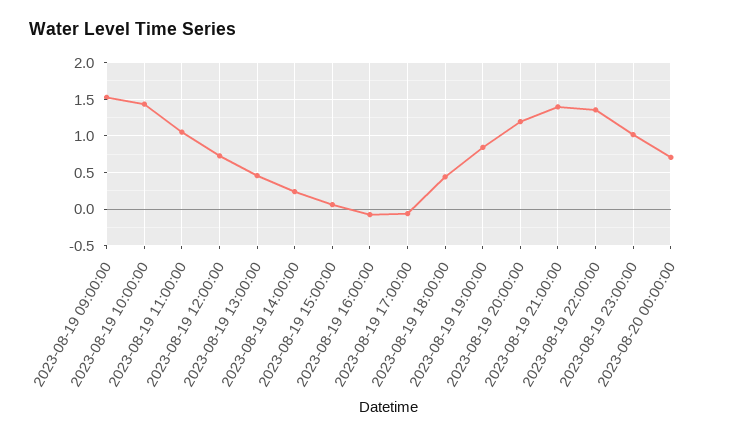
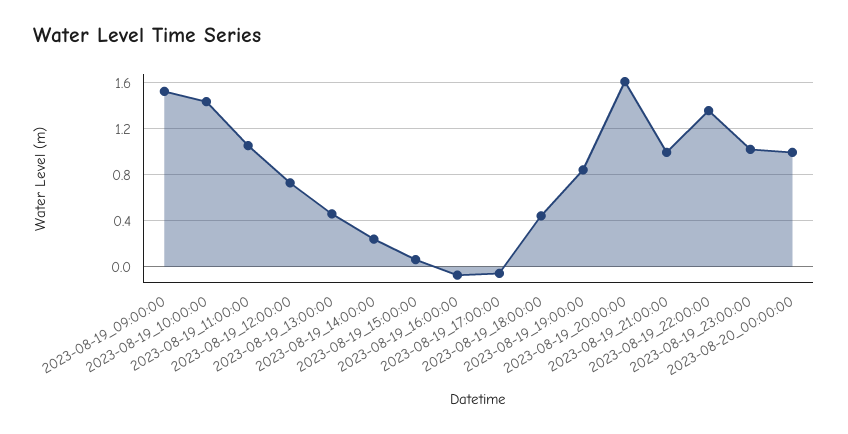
  {
    "2023-08-19 09:00:00": 1.5,
    "2023-08-19 10:00:00": 1.4,
    "2023-08-19 11:00:00": 1.1,
    "2023-08-19 12:00:00": 0.7,
    "2023-08-19 13:00:00": 0.5,
    "2023-08-19 14:00:00": 0.2,
    "2023-08-19 15:00:00": 0.1,
    "2023-08-19 16:00:00": -0.1,
    "2023-08-19 17:00:00": -0.1,
    "2023-08-19 18:00:00": 0.4,
    "2023-08-19 19:00:00": 0.8,
-   "2023-08-19 20:00:00": 1.2,
+   "2023-08-19 20:00:00": 1.6,
-   "2023-08-19 21:00:00": 1.4,
+   "2023-08-19 21:00:00": 1,
    "2023-08-19 22:00:00": 1.4,
    "2023-08-19 23:00:00": 1,
-   "2023-08-20 00:00:00": 0.7
+   "2023-08-20 00:00:00": 1
  }

